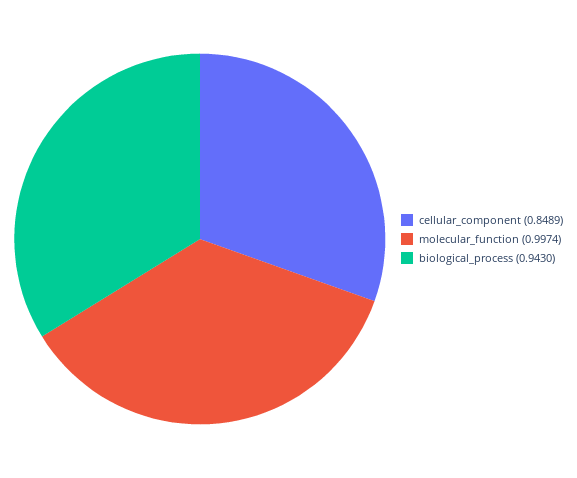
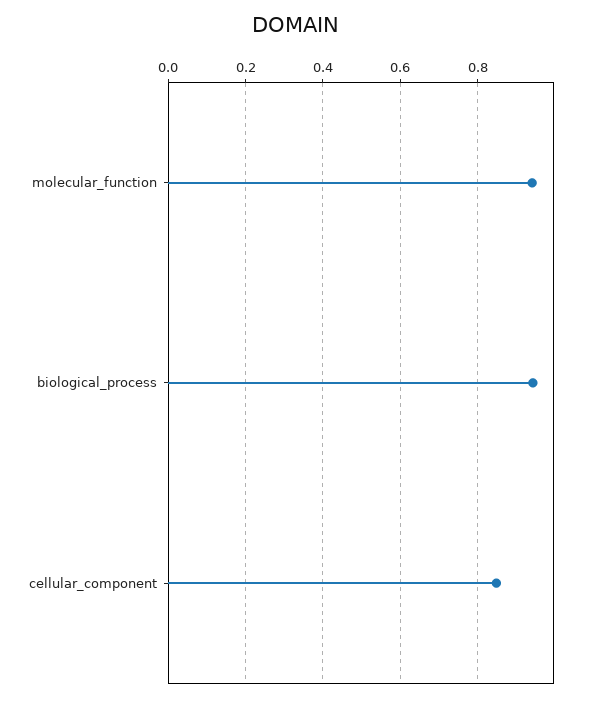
  {
    "cellular_component": 0.8489,
-   "molecular_function": 0.9974,
+   "molecular_function": 0.94,
    "biological_process": 0.943
  }

